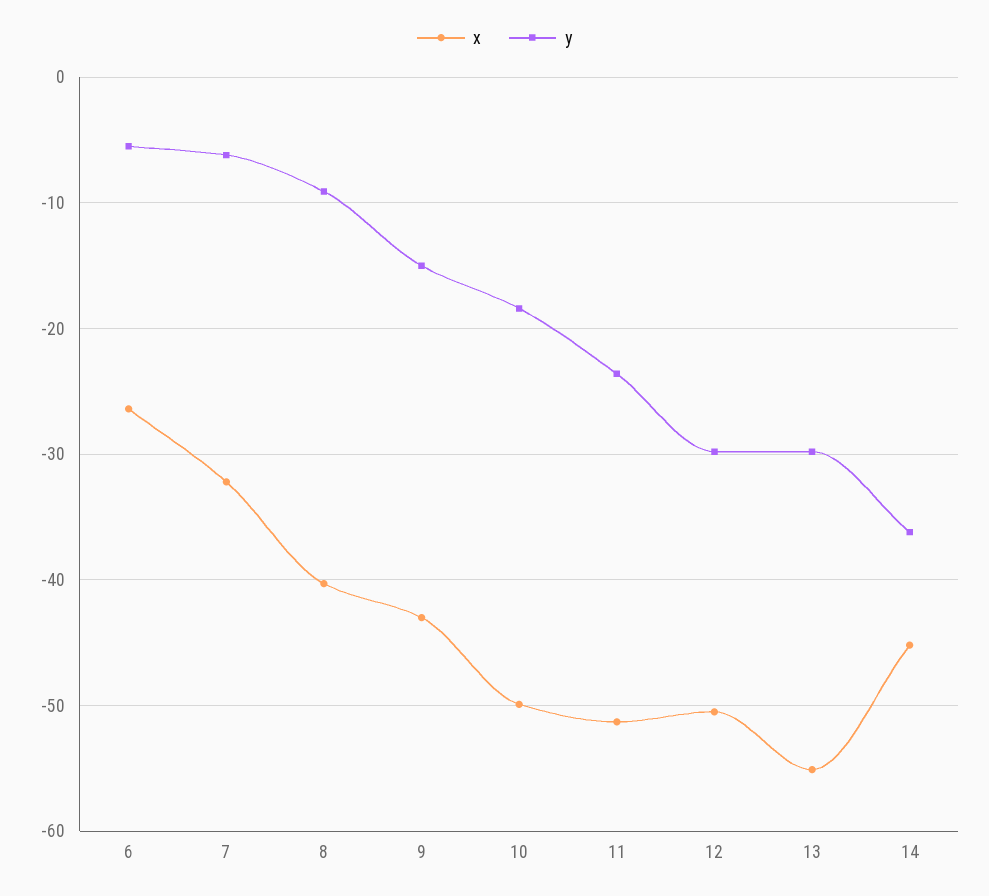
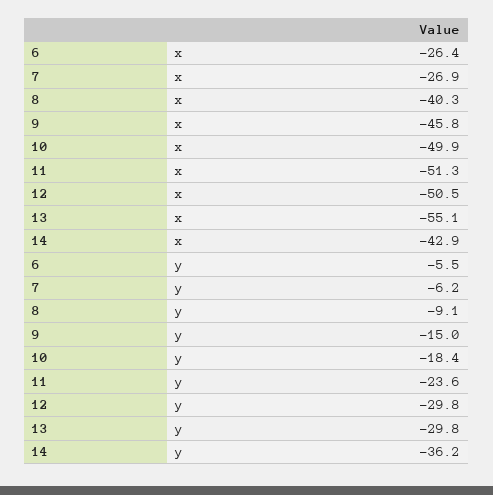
  {
    "x": {
      "6": -26.4,
-     "7": -32,
+     "7": -26.9,
      "8": -40.3,
-     "9": -43,
+     "9": -45.8,
      "10": -49.9,
      "11": -51.3,
      "12": -50.5,
      "13": -55.1,
-     "14": -45
+     "14": -42.9
    },
    "y": {
      "6": -5.5,
      "7": -6.2,
      "8": -9.1,
      "9": -15,
      "10": -18.4,
      "11": -23.6,
      "12": -29.8,
      "13": -29.8,
      "14": -36.2
    }
  }

